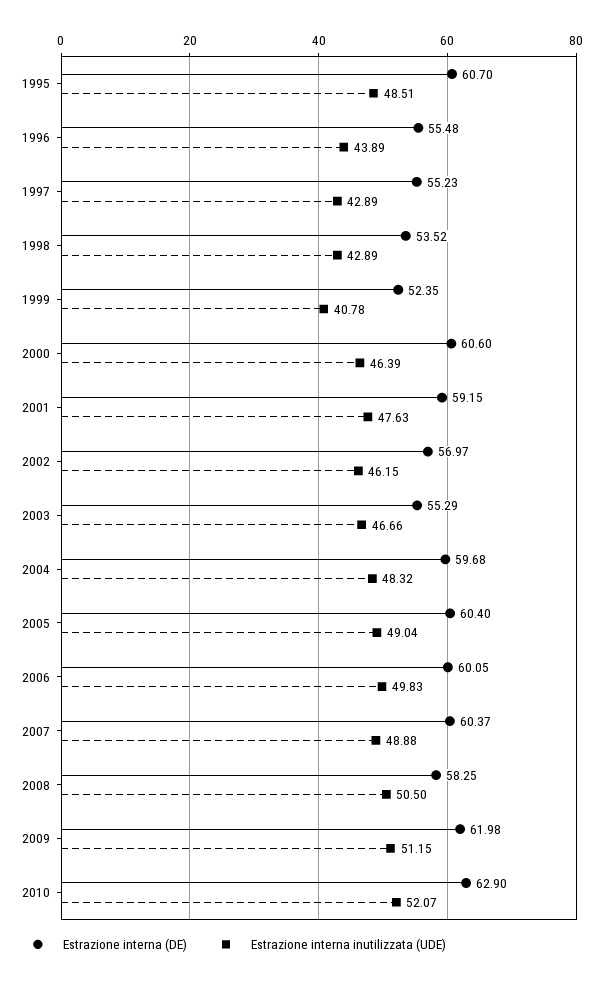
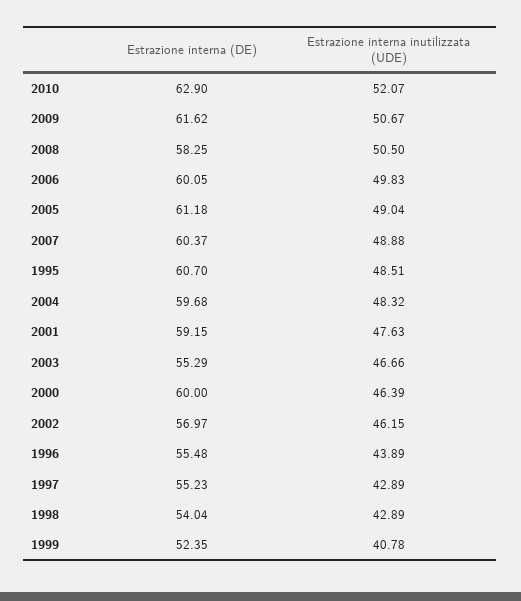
  {
    "Estrazione interna (DE)": {
      "1995": 60.7,
      "1996": 55.48,
      "1997": 55.23,
-     "1998": 53.52,
+     "1998": 54.04,
      "1999": 52.35,
-     "2000": 60.6,
+     "2000": 60,
      "2001": 59.15,
      "2002": 56.97,
      "2003": 55.29,
      "2004": 59.68,
-     "2005": 60.4,
+     "2005": 61.18,
      "2006": 60.05,
      "2007": 60.37,
      "2008": 58.25,
-     "2009": 61.98,
+     "2009": 61.62,
      "2010": 62.9
    },
    "Estrazione interna inutilizzata (UDE)": {
      "1995": 48.51,
      "1996": 43.89,
      "1997": 42.89,
      "1998": 42.89,
      "1999": 40.78,
      "2000": 46.39,
      "2001": 47.63,
      "2002": 46.15,
      "2003": 46.66,
      "2004": 48.32,
      "2005": 49.04,
      "2006": 49.83,
      "2007": 48.88,
      "2008": 50.5,
-     "2009": 51.15,
+     "2009": 50.67,
      "2010": 52.07
    }
  }

